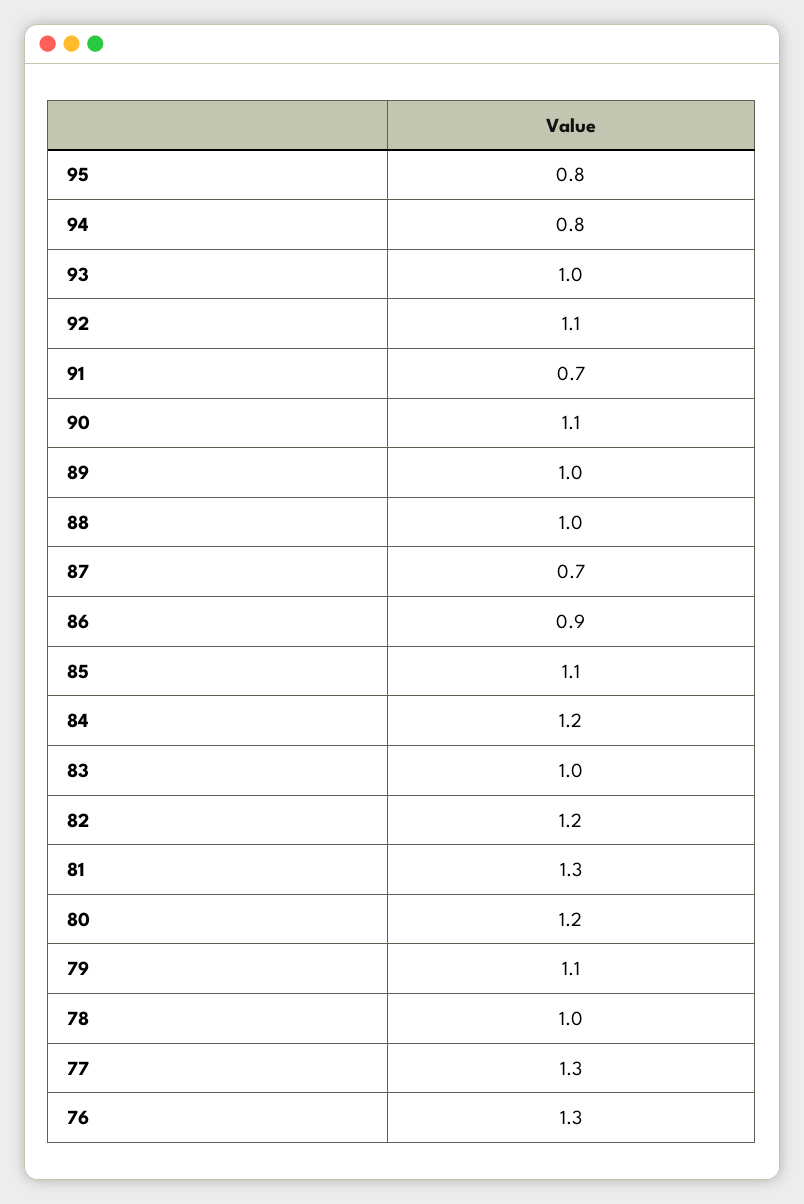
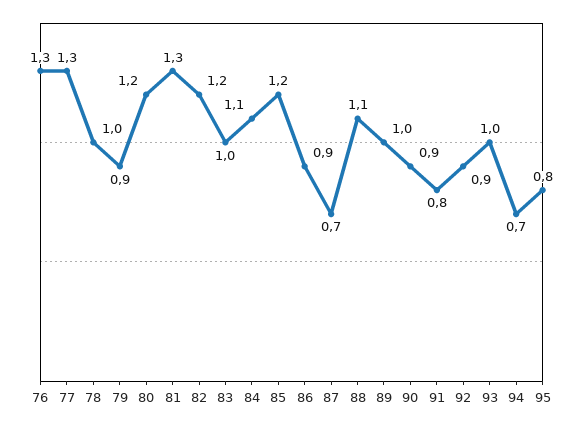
  {
    "95": 0.8,
-   "94": 0.8,
+   "94": 0.7,
    "93": 1,
-   "92": 1.1,
+   "92": 0.9,
-   "91": 0.7,
+   "91": 0.8,
-   "90": 1.1,
+   "90": 0.9,
    "89": 1,
-   "88": 1,
+   "88": 1.1,
    "87": 0.7,
    "86": 0.9,
-   "85": 1.1,
+   "85": 1.2,
-   "84": 1.2,
+   "84": 1.1,
    "83": 1,
    "82": 1.2,
    "81": 1.3,
    "80": 1.2,
-   "79": 1.1,
+   "79": 0.9,
    "78": 1,
    "77": 1.3,
    "76": 1.3
  }

